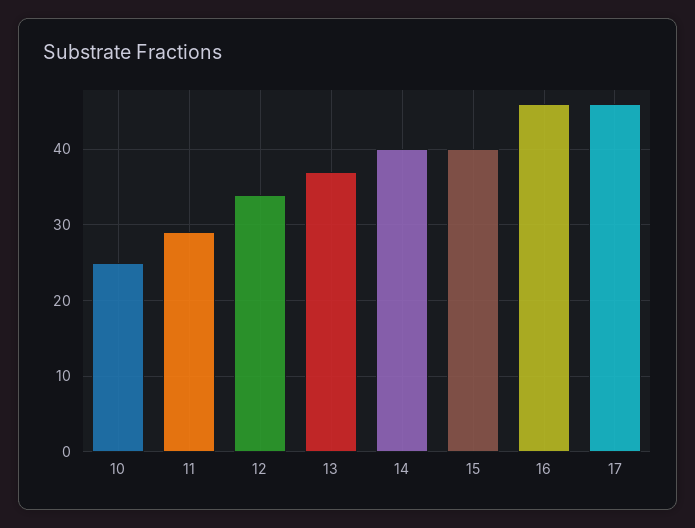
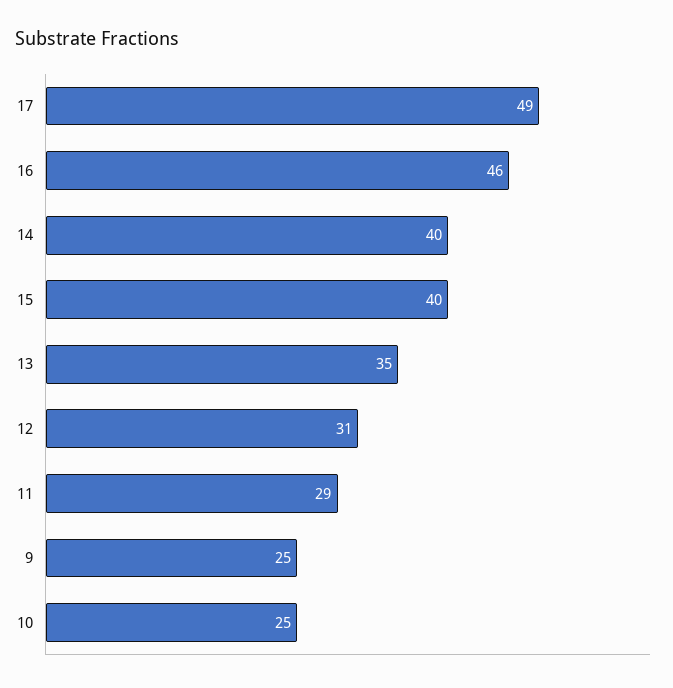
  {
    "10": 25,
    "11": 29,
-   "12": 34,
+   "12": 31,
-   "13": 37,
+   "13": 35,
    "14": 40,
    "15": 40,
    "16": 46,
-   "17": 46
+   "17": 49,
+   "9": 25
  }

